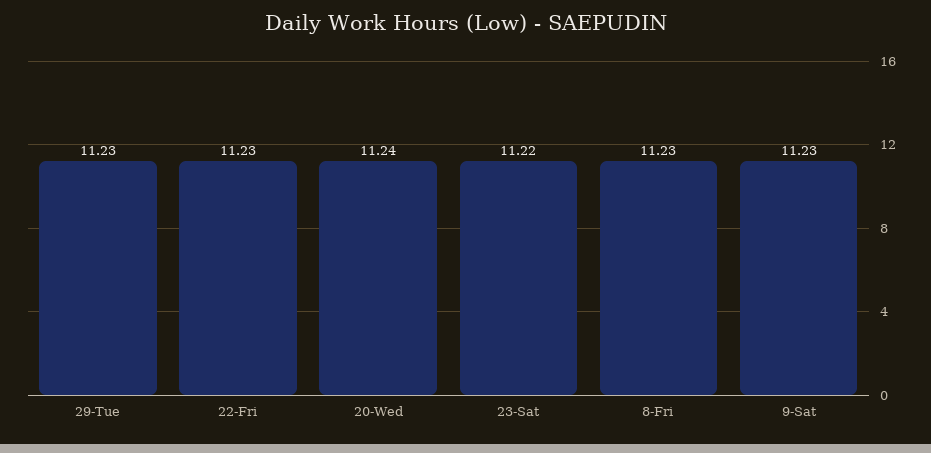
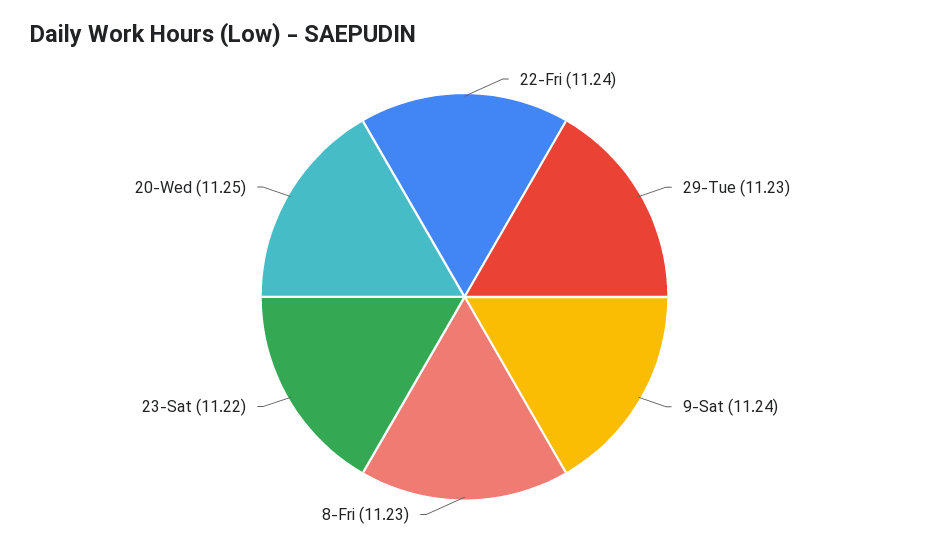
  {
    "29-Tue": 11.23,
-   "22-Fri": 11.23,
+   "22-Fri": 11.24,
-   "20-Wed": 11.24,
+   "20-Wed": 11.25,
    "23-Sat": 11.22,
    "8-Fri": 11.23,
-   "9-Sat": 11.23
+   "9-Sat": 11.24
  }

